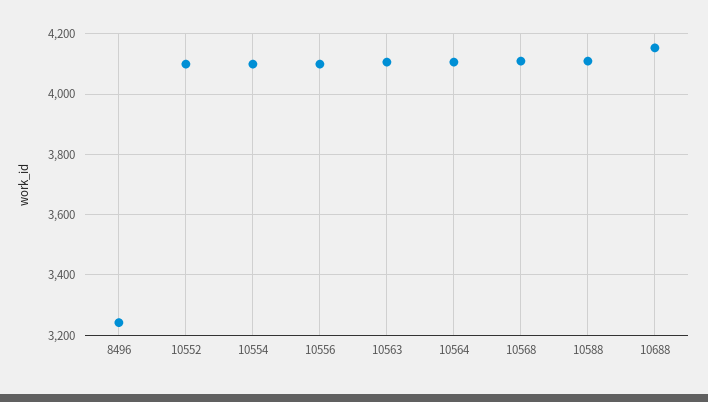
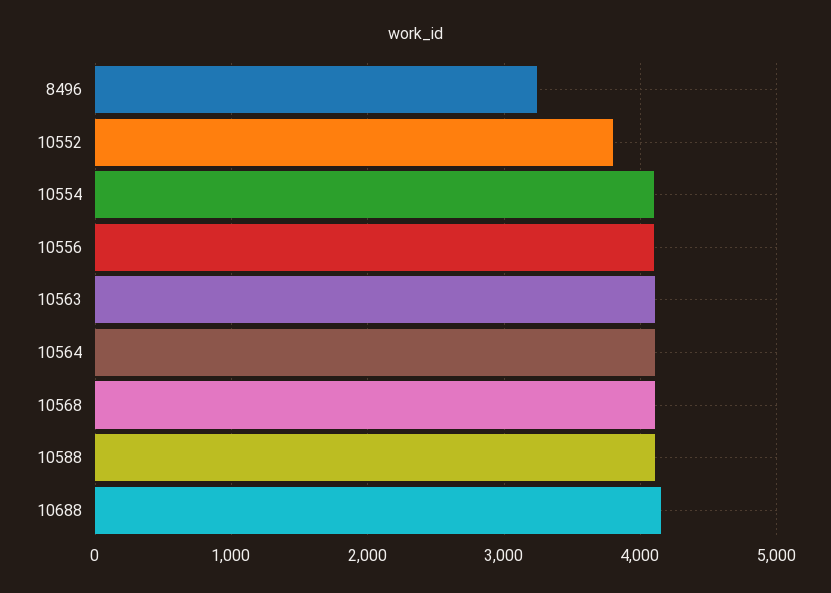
  {
    "8496": 3240,
-   "10552": 4100,
+   "10552": 3800,
    "10554": 4100,
    "10556": 4100,
    "10563": 4100,
    "10564": 4100,
    "10568": 4100,
    "10588": 4100,
    "10688": 4160
  }

